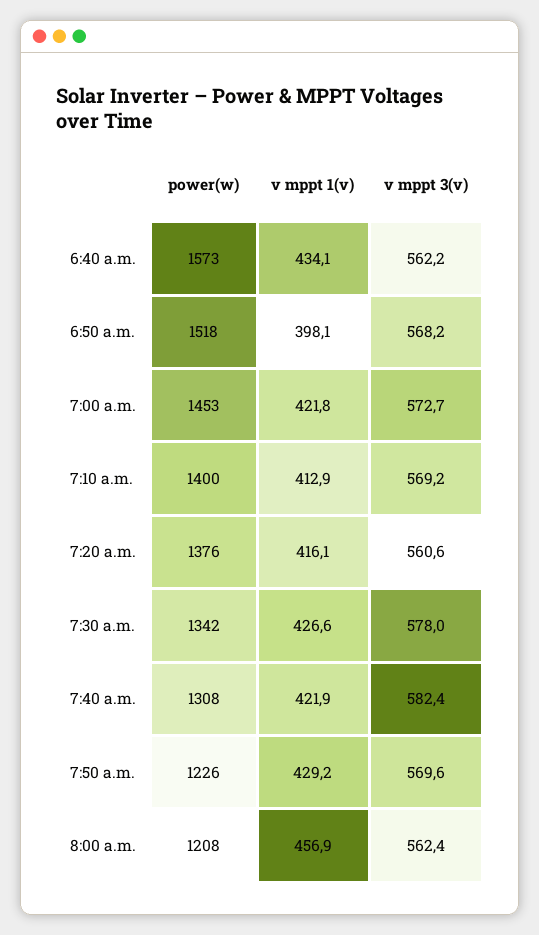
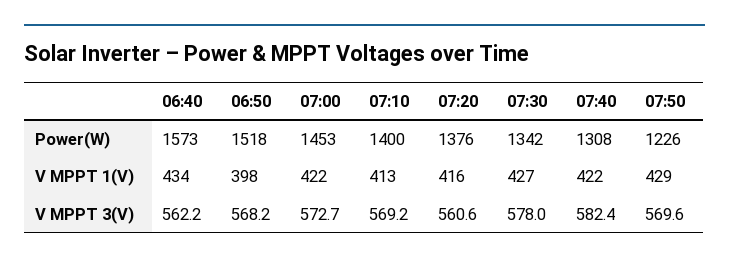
  {
    "power(w)": {
      "6:40 a.m.": 1573,
      "6:50 a.m.": 1518,
      "7:00 a.m.": 1453,
      "7:10 a.m.": 1400,
      "7:20 a.m.": 1376,
      "7:30 a.m.": 1342,
      "7:40 a.m.": 1308,
-     "7:50 a.m.": 1226,
+     "7:50 a.m.": 1226
-     "8:00 a.m.": 1208
    },
    "v mppt 1(v)": {
      "6:40 a.m.": 434.1,
      "6:50 a.m.": 398.1,
      "7:00 a.m.": 421.8,
      "7:10 a.m.": 412.9,
      "7:20 a.m.": 416.1,
      "7:30 a.m.": 426.6,
      "7:40 a.m.": 421.9,
-     "7:50 a.m.": 429.2,
+     "7:50 a.m.": 429.2
-     "8:00 a.m.": 456.9
    },
    "v mppt 3(v)": {
      "6:40 a.m.": 562.2,
      "6:50 a.m.": 568.2,
      "7:00 a.m.": 572.7,
      "7:10 a.m.": 569.2,
      "7:20 a.m.": 560.6,
      "7:30 a.m.": 578,
      "7:40 a.m.": 582.4,
-     "7:50 a.m.": 569.6,
+     "7:50 a.m.": 569.6
-     "8:00 a.m.": 562.4
    }
  }

